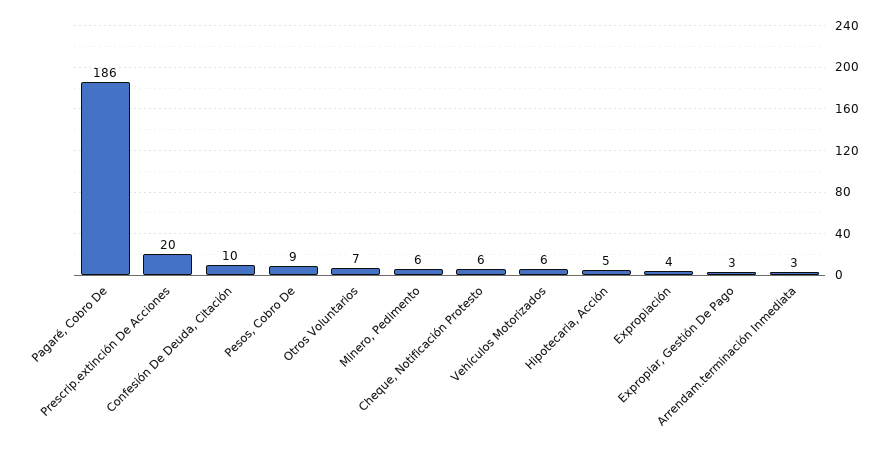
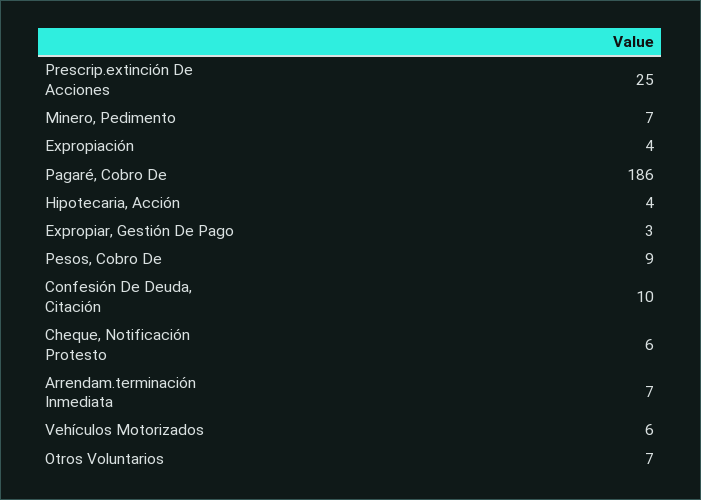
  {
    "Pagaré, Cobro De": 186,
-   "Prescrip.extinción De Acciones": 20,
+   "Prescrip.extinción De Acciones": 25,
    "Confesión De Deuda, Citación": 10,
    "Pesos, Cobro De": 9,
    "Otros Voluntarios": 7,
-   "Minero, Pedimento": 6,
+   "Minero, Pedimento": 7,
    "Cheque, Notificación Protesto": 6,
    "Vehículos Motorizados": 6,
-   "Hipotecaria, Acción": 5,
+   "Hipotecaria, Acción": 4,
    "Expropiación": 4,
    "Expropiar, Gestión De Pago": 3,
-   "Arrendam.terminación Inmediata": 3
+   "Arrendam.terminación Inmediata": 7
  }

